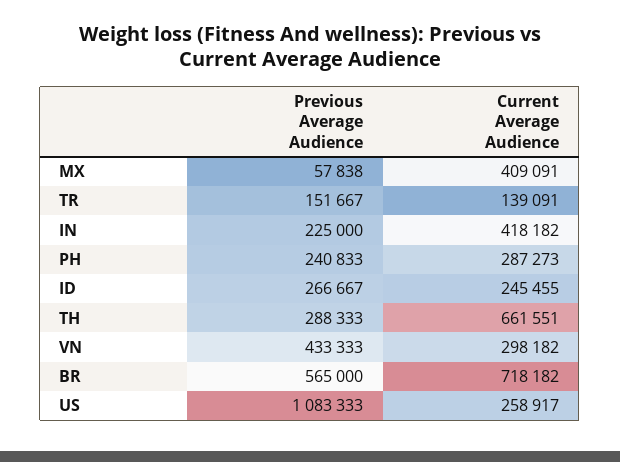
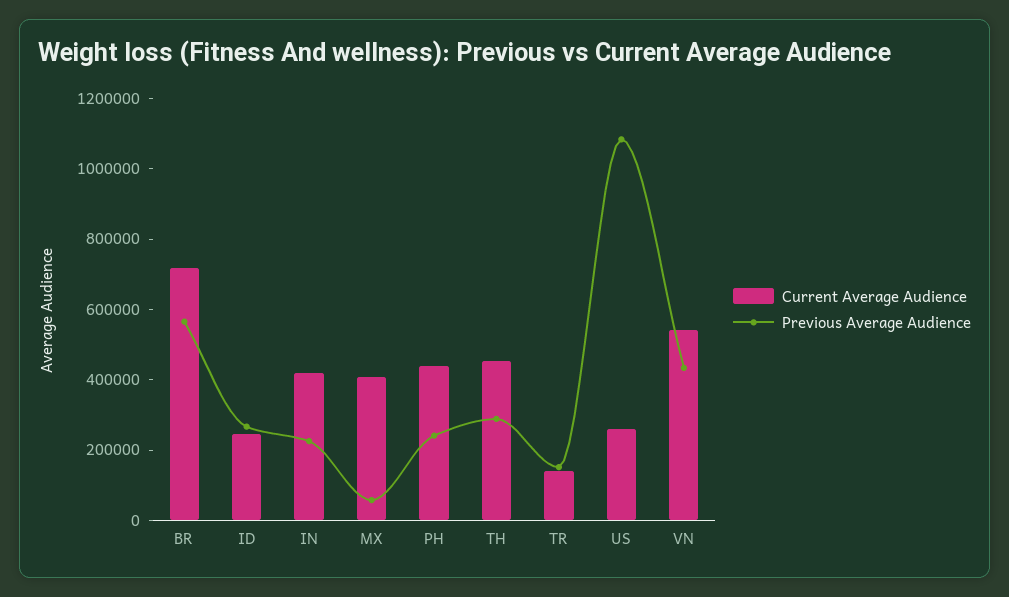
  {
    "Previous Average Audience": {
      "MX": 57838,
      "TR": 151667,
      "IN": 225000,
      "PH": 240833,
      "ID": 266667,
      "TH": 288333,
      "VN": 433333,
      "BR": 565000,
      "US": 1083333
    },
    "Current Average Audience": {
      "MX": 409091,
      "TR": 139091,
      "IN": 418182,
-     "PH": 287273,
+     "PH": 450000,
      "ID": 245455,
-     "TH": 661551,
+     "TH": 450000,
-     "VN": 298182,
+     "VN": 550000,
      "BR": 718182,
      "US": 258917
    }
  }

